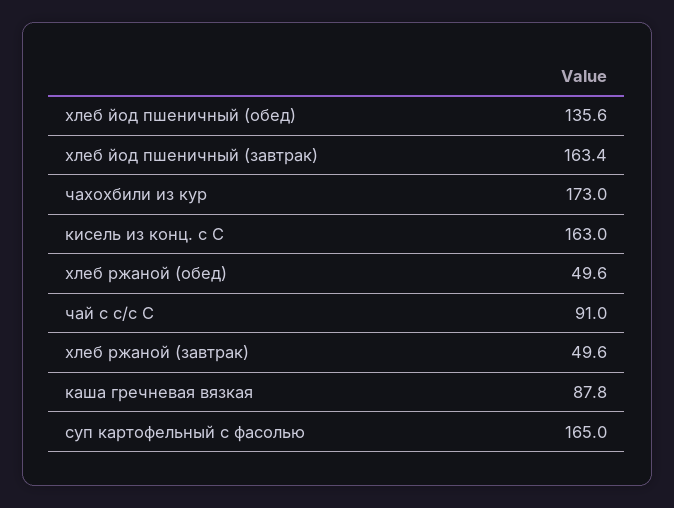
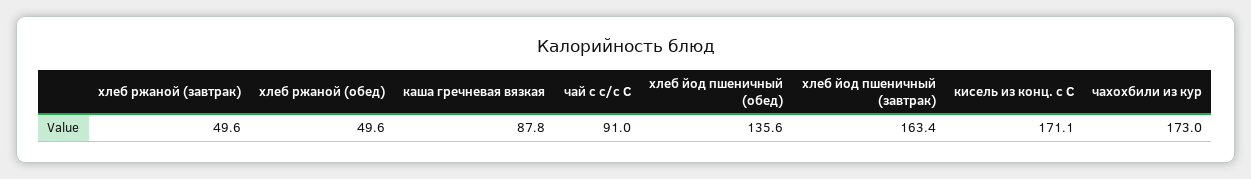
  {
    "хлеб йод пшеничный (обед)": 135.6,
    "хлеб йод пшеничный (завтрак)": 163.4,
    "чахохбили из кур": 173,
-   "кисель из конц. с С": 163,
+   "кисель из конц. с С": 171.1,
    "хлеб ржаной (обед)": 49.6,
    "чай с с/с С": 91,
    "хлеб ржаной (завтрак)": 49.6,
-   "каша гречневая вязкая": 87.8,
+   "каша гречневая вязкая": 87.8
-   "суп картофельный с фасолью": 165
  }

